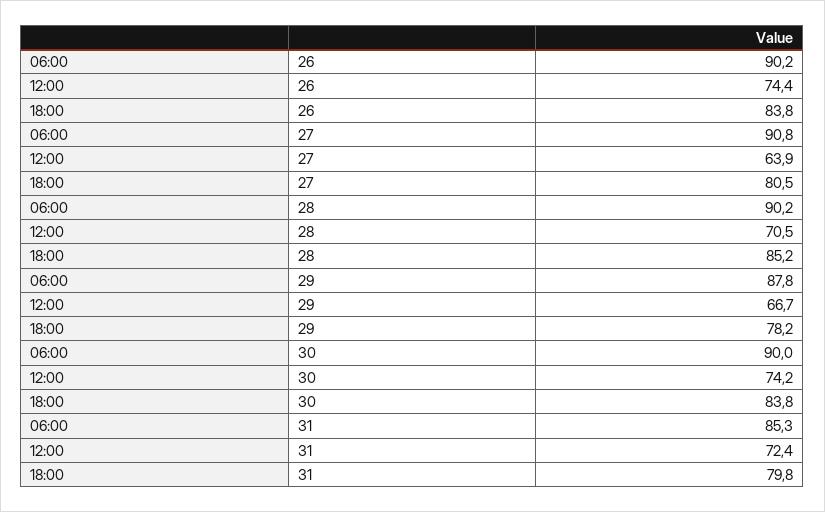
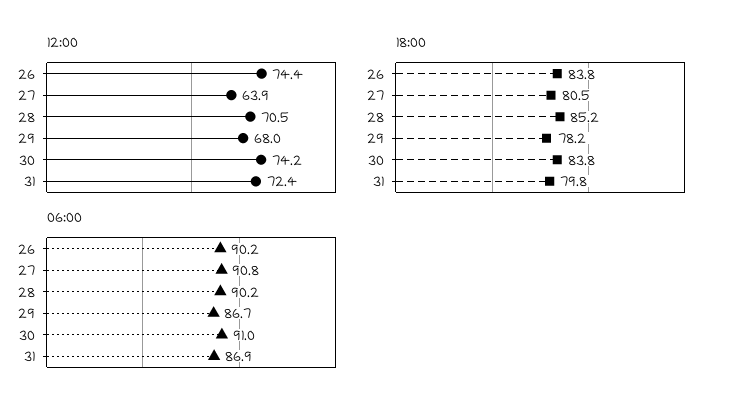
  {
    "06:00": {
      "26": 90.2,
      "27": 90.8,
      "28": 90.2,
-     "29": 87.8,
+     "29": 86.7,
-     "30": 90,
+     "30": 91,
-     "31": 85.3
+     "31": 86.9
    },
    "12:00": {
      "26": 74.4,
      "27": 63.9,
      "28": 70.5,
-     "29": 66.7,
+     "29": 68,
      "30": 74.2,
      "31": 72.4
    },
    "18:00": {
      "26": 83.8,
      "27": 80.5,
      "28": 85.2,
      "29": 78.2,
      "30": 83.8,
      "31": 79.8
    }
  }

